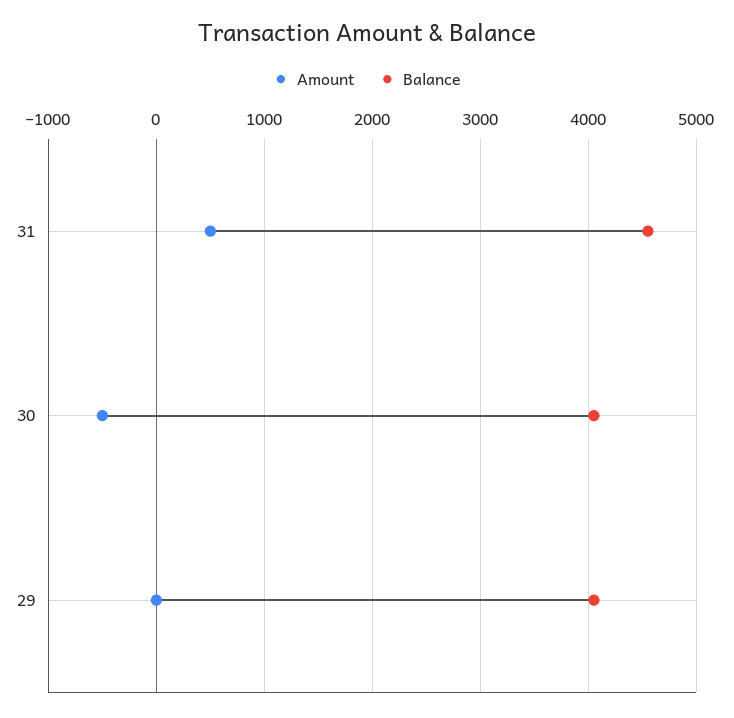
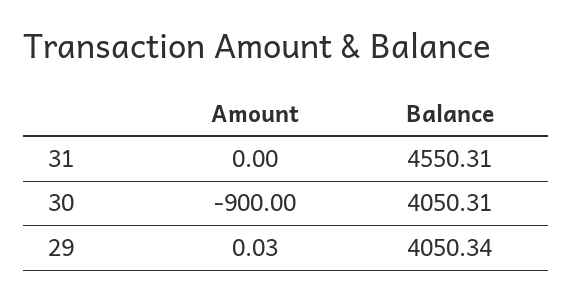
  {
    "Amount": {
-     "31": 500,
+     "31": 0,
-     "30": -500,
+     "30": -900,
      "29": 0.03
    },
    "Balance": {
      "31": 4550.31,
      "30": 4050.31,
      "29": 4050.34
    }
  }

